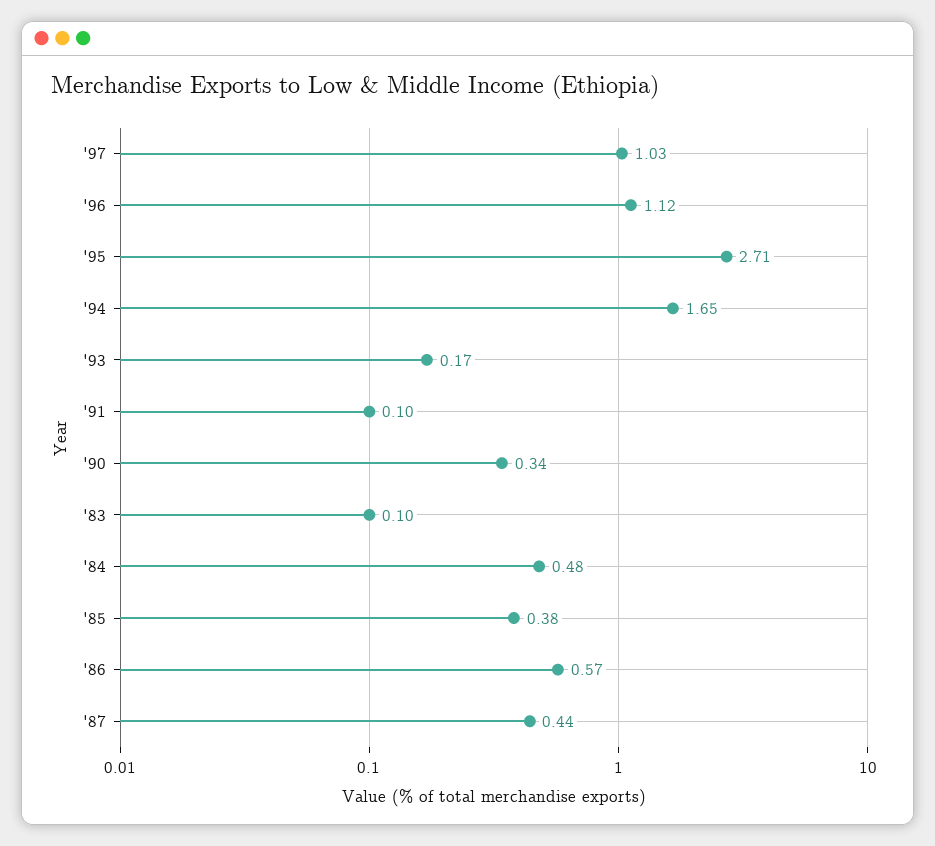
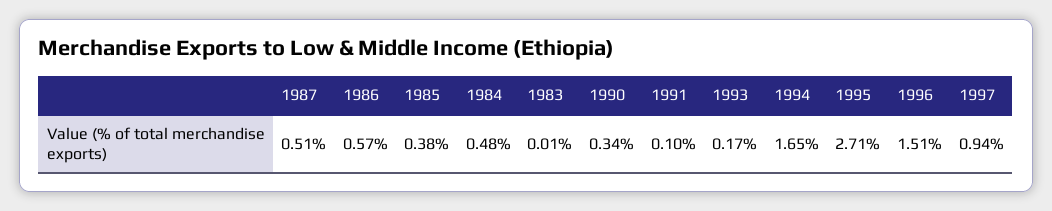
  {
-   "'97": 1.03,
+   "'97": 0.94,
-   "'96": 1.12,
+   "'96": 1.51,
    "'95": 2.71,
    "'94": 1.65,
    "'93": 0.17,
    "'91": 0.1,
    "'90": 0.34,
-   "'83": 0.1,
+   "'83": 0.01,
    "'84": 0.48,
    "'85": 0.38,
    "'86": 0.57,
-   "'87": 0.44
+   "'87": 0.51
  }

